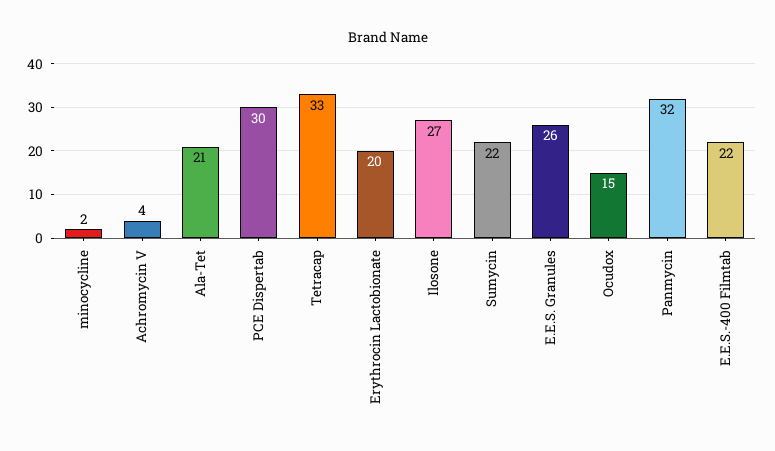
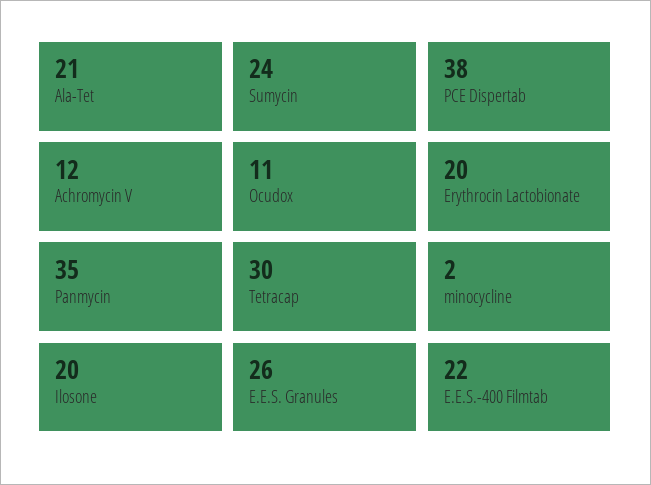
  {
    "minocycline": 2,
-   "Achromycin V": 4,
+   "Achromycin V": 12,
    "Ala-Tet": 21,
-   "PCE Dispertab": 30,
+   "PCE Dispertab": 38,
-   "Tetracap": 33,
+   "Tetracap": 30,
    "Erythrocin Lactobionate": 20,
-   "Ilosone": 27,
+   "Ilosone": 20,
-   "Sumycin": 22,
+   "Sumycin": 24,
    "E.E.S. Granules": 26,
-   "Ocudox": 15,
+   "Ocudox": 11,
-   "Panmycin": 32,
+   "Panmycin": 35,
    "E.E.S.-400 Filmtab": 22
  }

